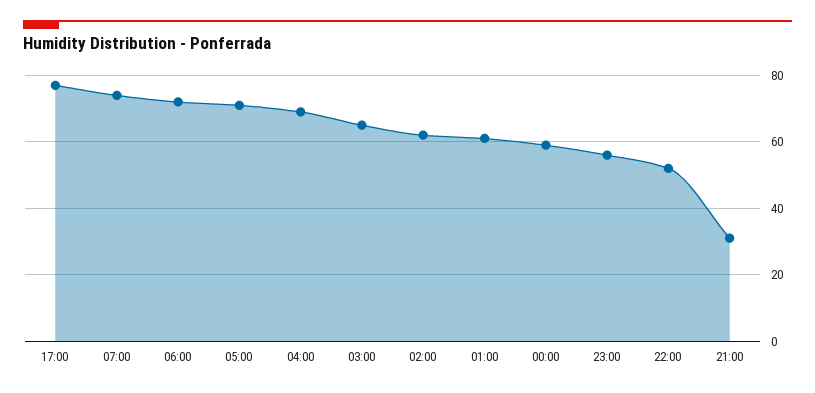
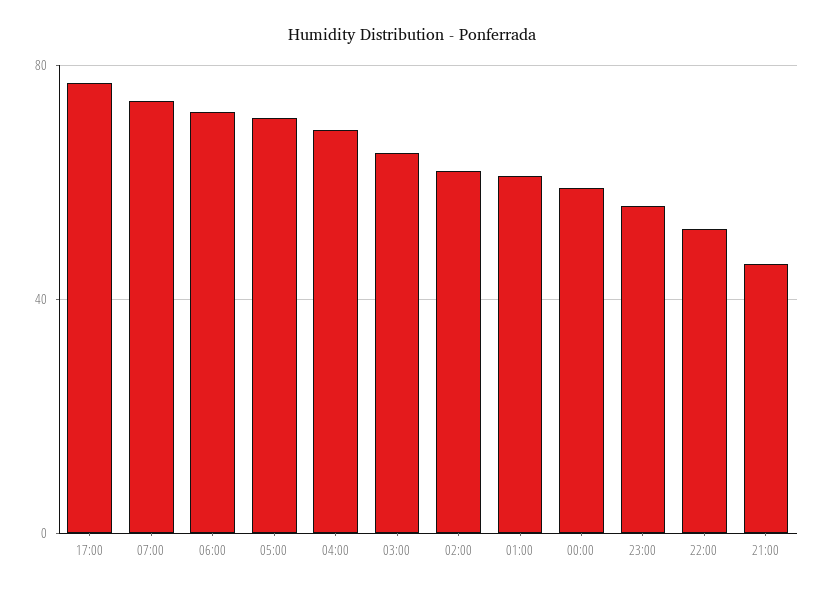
  {
    "17:00": 75,
    "07:00": 75,
    "06:00": 70,
    "05:00": 70,
    "04:00": 70,
    "03:00": 65,
    "02:00": 60,
    "01:00": 60,
    "00:00": 60,
    "23:00": 55,
    "22:00": 50,
-   "21:00": 30
+   "21:00": 45
  }

